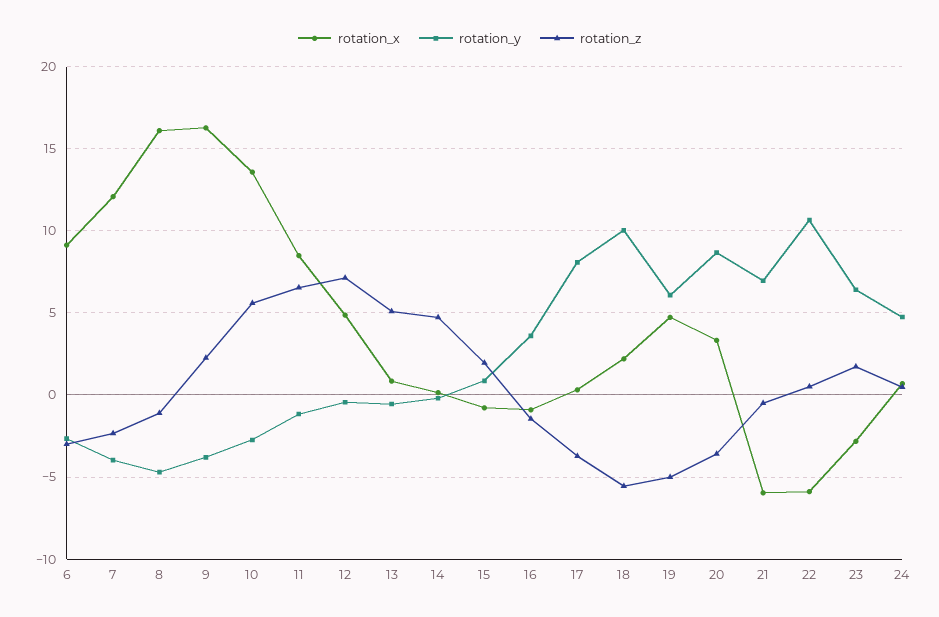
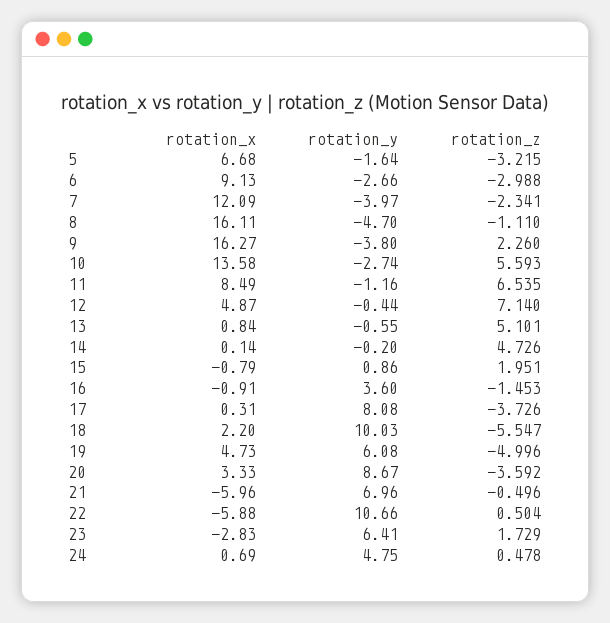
  {
    "rotation_x": {
      "6": 9.13,
      "7": 12.09,
      "8": 16.11,
      "9": 16.27,
      "10": 13.58,
      "11": 8.49,
      "12": 4.87,
      "13": 0.84,
      "14": 0.14,
      "15": -0.79,
      "16": -0.91,
      "17": 0.31,
      "18": 2.2,
      "19": 4.73,
      "20": 3.33,
      "21": -5.96,
      "22": -5.88,
      "23": -2.83,
-     "24": 0.69
+     "24": 0.69,
+     "5": 6.68
    },
    "rotation_y": {
      "6": -2.66,
      "7": -3.97,
      "8": -4.7,
      "9": -3.8,
      "10": -2.74,
      "11": -1.16,
      "12": -0.44,
      "13": -0.55,
      "14": -0.2,
      "15": 0.86,
      "16": 3.6,
      "17": 8.08,
      "18": 10.03,
      "19": 6.08,
      "20": 8.67,
      "21": 6.96,
      "22": 10.66,
      "23": 6.41,
-     "24": 4.75
+     "24": 4.75,
+     "5": -1.64
    },
    "rotation_z": {
      "6": -2.988,
      "7": -2.341,
      "8": -1.11,
      "9": 2.26,
      "10": 5.593,
      "11": 6.535,
      "12": 7.14,
      "13": 5.101,
      "14": 4.726,
      "15": 1.951,
      "16": -1.453,
      "17": -3.726,
      "18": -5.547,
      "19": -4.996,
      "20": -3.592,
      "21": -0.496,
      "22": 0.504,
      "23": 1.729,
-     "24": 0.478
+     "24": 0.478,
+     "5": -3.215
    }
  }

